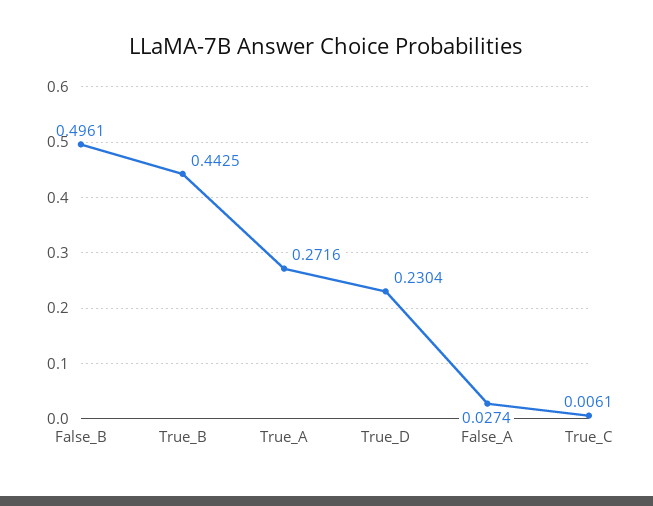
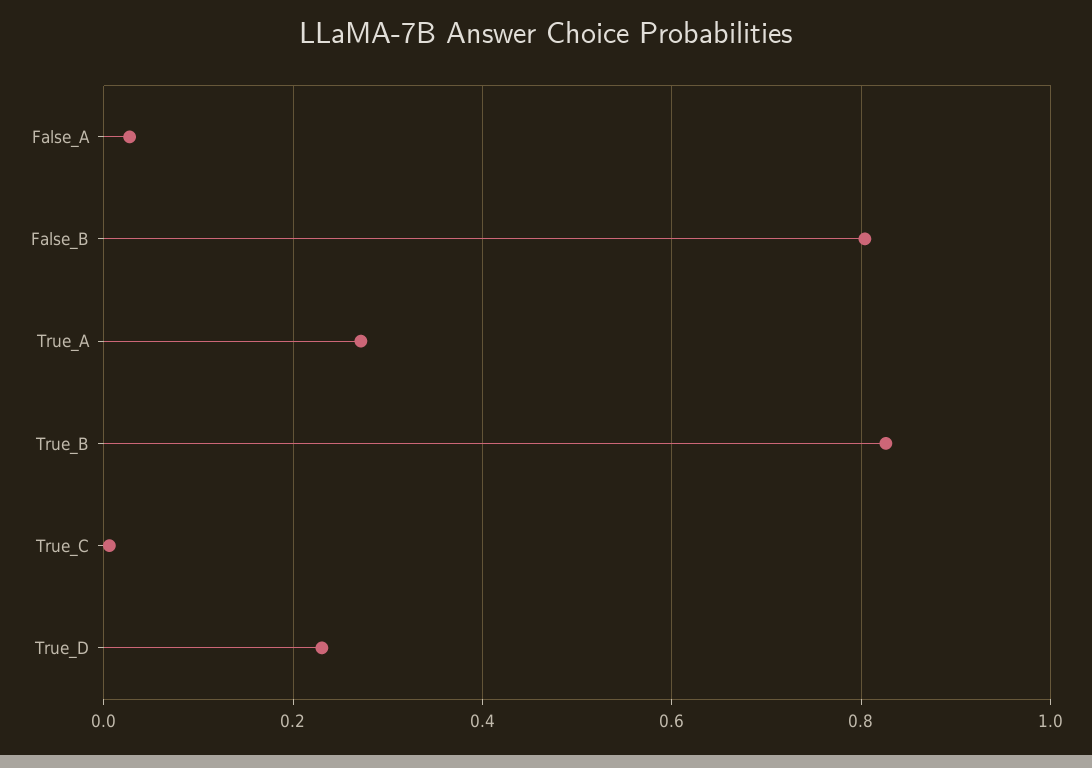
  {
-   "False_B": 0.4961,
+   "False_B": 0.8,
-   "True_B": 0.4425,
+   "True_B": 0.82,
    "True_A": 0.2716,
    "True_D": 0.2304,
    "False_A": 0.0274,
    "True_C": 0.0061
  }

